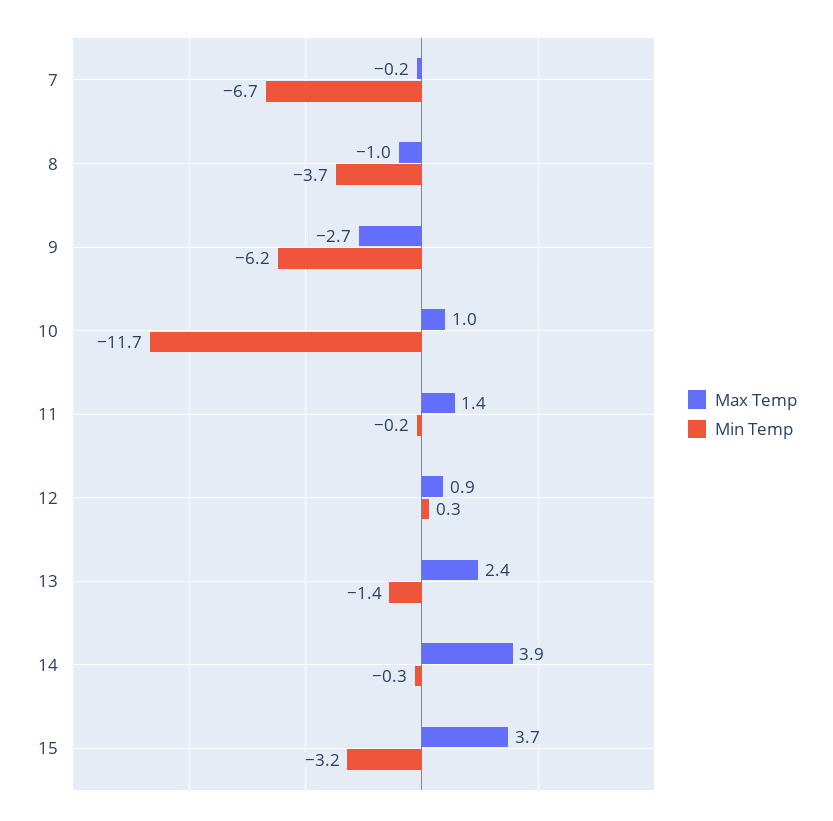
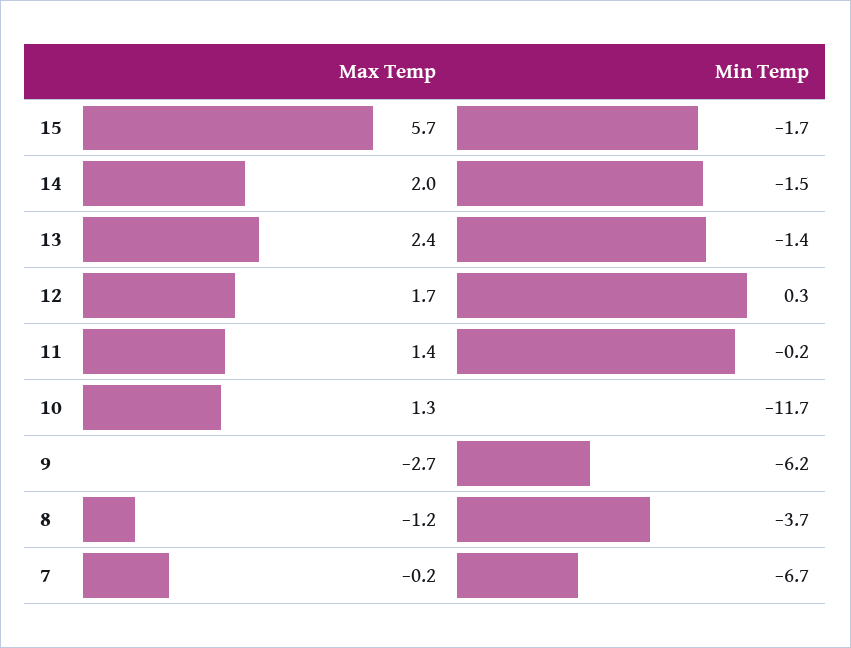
  {
    "Max Temp": {
      "7": -0.2,
-     "8": -1,
+     "8": -1.2,
      "9": -2.7,
-     "10": 1,
+     "10": 1.3,
      "11": 1.4,
-     "12": 0.9,
+     "12": 1.7,
      "13": 2.4,
-     "14": 3.9,
+     "14": 2,
-     "15": 3.7
+     "15": 5.7
    },
    "Min Temp": {
      "7": -6.7,
      "8": -3.7,
      "9": -6.2,
      "10": -11.7,
      "11": -0.2,
      "12": 0.3,
      "13": -1.4,
-     "14": -0.3,
+     "14": -1.5,
-     "15": -3.2
+     "15": -1.7
    }
  }

